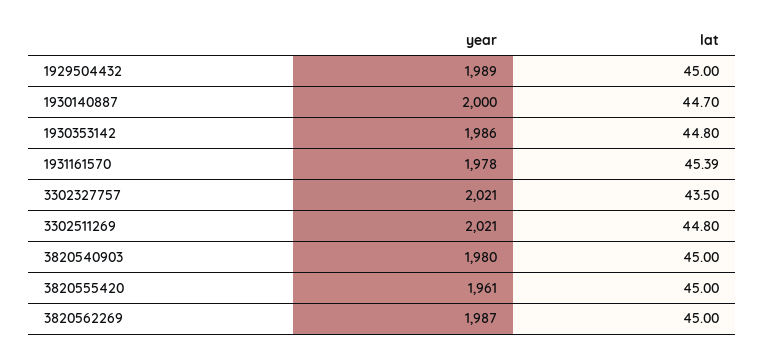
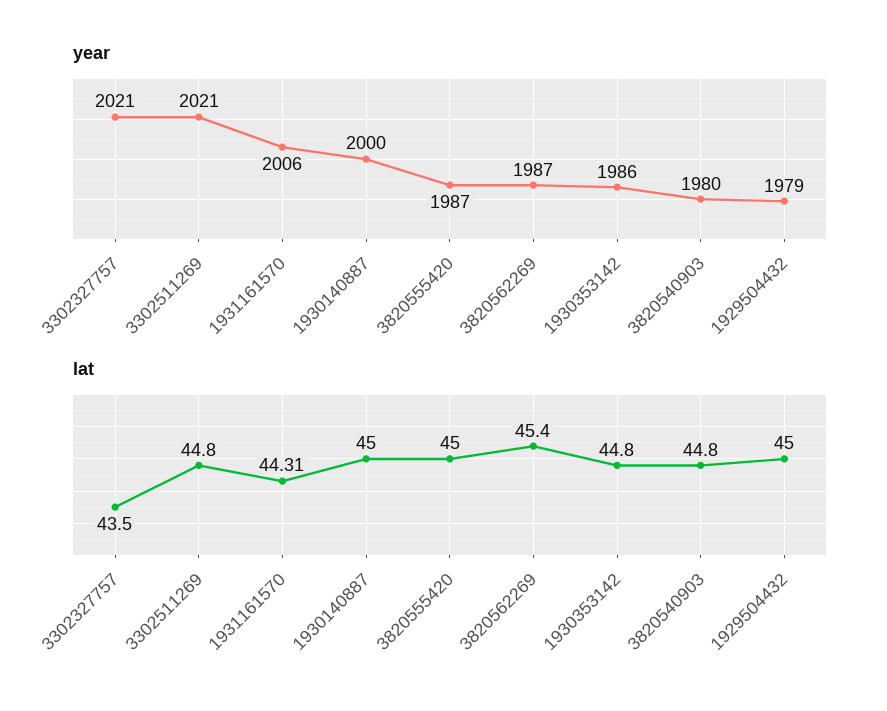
  {
    "year": {
-     "1929504432": 1989,
+     "1929504432": 1979,
      "1930140887": 2000,
      "1930353142": 1986,
-     "1931161570": 1978,
+     "1931161570": 2006,
      "3302327757": 2021,
      "3302511269": 2021,
      "3820540903": 1980,
-     "3820555420": 1961,
+     "3820555420": 1987,
      "3820562269": 1987
    },
    "lat": {
      "1929504432": 45,
-     "1930140887": 44.7,
+     "1930140887": 45,
      "1930353142": 44.8,
-     "1931161570": 45.39,
+     "1931161570": 44.31,
      "3302327757": 43.5,
      "3302511269": 44.8,
-     "3820540903": 45,
+     "3820540903": 44.8,
      "3820555420": 45,
-     "3820562269": 45
+     "3820562269": 45.4
    }
  }

